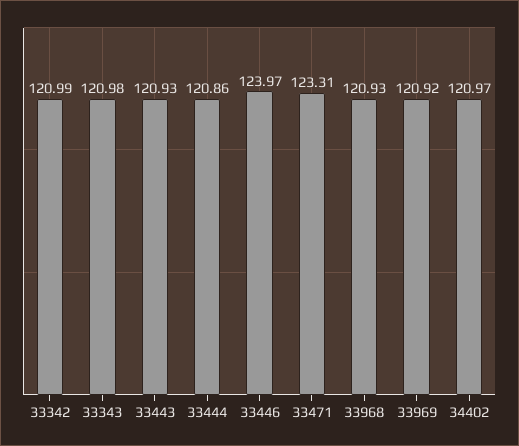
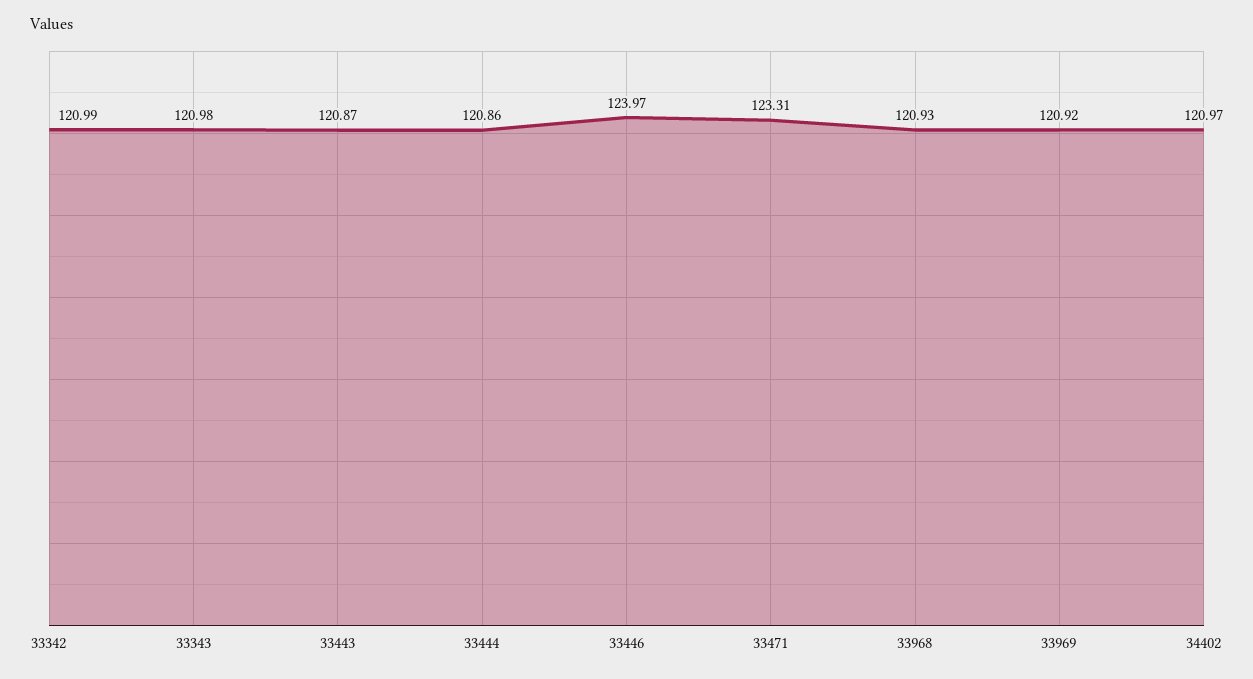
  {
    "33342": 120.99,
    "33343": 120.98,
-   "33443": 120.93,
+   "33443": 120.87,
    "33444": 120.86,
    "33446": 123.97,
    "33471": 123.31,
    "33968": 120.93,
    "33969": 120.92,
    "34402": 120.97
  }

